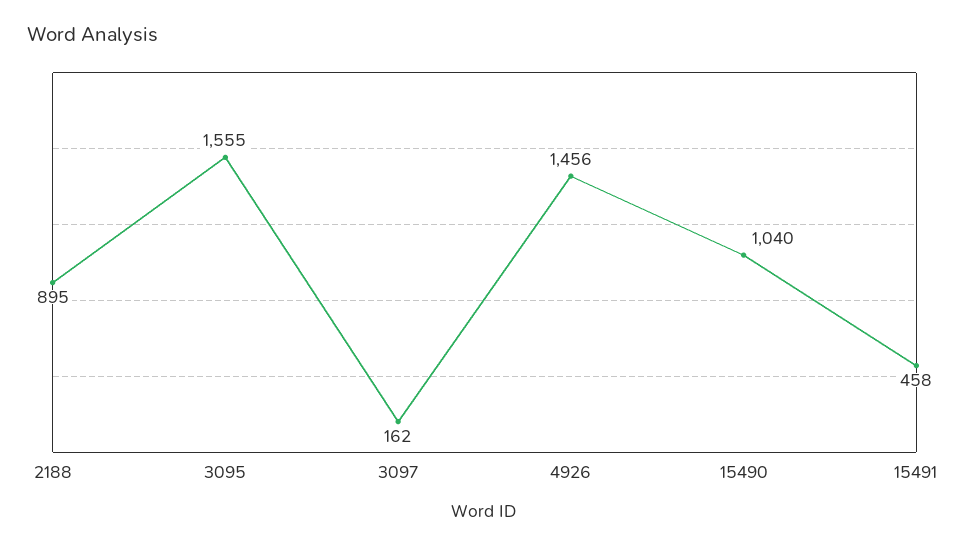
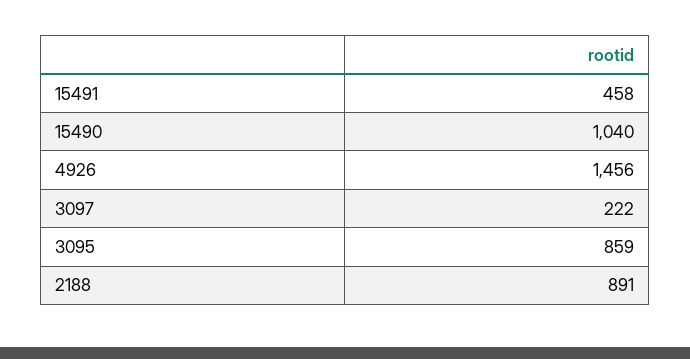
  {
-   "2188": 895,
+   "2188": 891,
-   "3095": 1555,
+   "3095": 859,
-   "3097": 162,
+   "3097": 222,
    "4926": 1456,
    "15490": 1040,
    "15491": 458
  }

